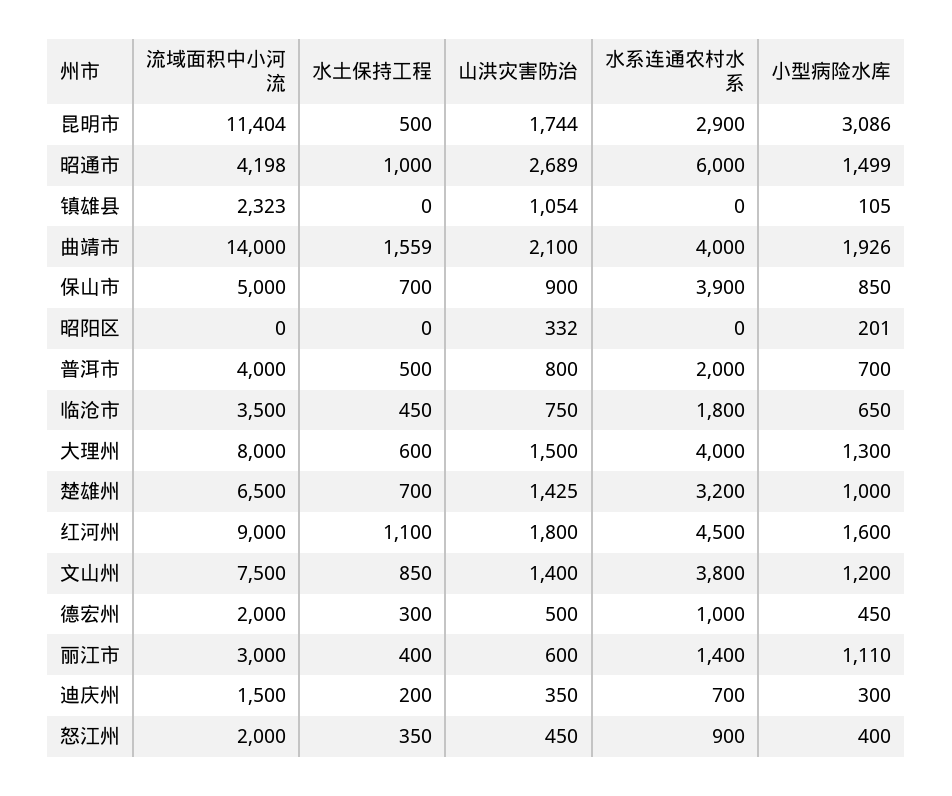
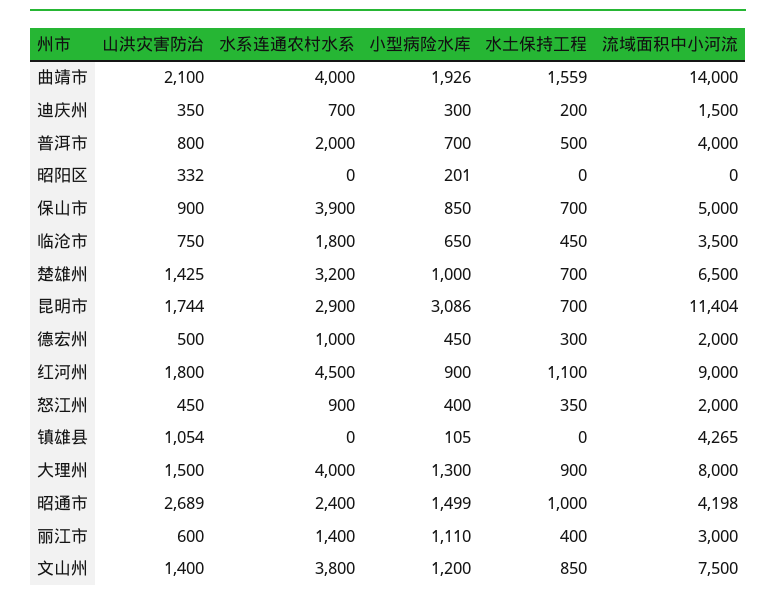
  {
    "流域面积中小河流": {
      "昆明市": 11404,
      "昭通市": 4198,
-     "镇雄县": 2323,
+     "镇雄县": 4265,
      "曲靖市": 14000,
      "保山市": 5000,
      "昭阳区": 0,
      "普洱市": 4000,
      "临沧市": 3500,
      "大理州": 8000,
      "楚雄州": 6500,
      "红河州": 9000,
      "文山州": 7500,
      "德宏州": 2000,
      "丽江市": 3000,
      "迪庆州": 1500,
      "怒江州": 2000
    },
    "水土保持工程": {
-     "昆明市": 500,
+     "昆明市": 700,
      "昭通市": 1000,
      "镇雄县": 0,
      "曲靖市": 1559,
      "保山市": 700,
      "昭阳区": 0,
      "普洱市": 500,
      "临沧市": 450,
-     "大理州": 600,
+     "大理州": 900,
      "楚雄州": 700,
      "红河州": 1100,
      "文山州": 850,
      "德宏州": 300,
      "丽江市": 400,
      "迪庆州": 200,
      "怒江州": 350
    },
    "山洪灾害防治": {
      "昆明市": 1744,
      "昭通市": 2689,
      "镇雄县": 1054,
      "曲靖市": 2100,
      "保山市": 900,
      "昭阳区": 332,
      "普洱市": 800,
      "临沧市": 750,
      "大理州": 1500,
      "楚雄州": 1425,
      "红河州": 1800,
      "文山州": 1400,
      "德宏州": 500,
      "丽江市": 600,
      "迪庆州": 350,
      "怒江州": 450
    },
    "水系连通农村水系": {
      "昆明市": 2900,
-     "昭通市": 6000,
+     "昭通市": 2400,
      "镇雄县": 0,
      "曲靖市": 4000,
      "保山市": 3900,
      "昭阳区": 0,
      "普洱市": 2000,
      "临沧市": 1800,
      "大理州": 4000,
      "楚雄州": 3200,
      "红河州": 4500,
      "文山州": 3800,
      "德宏州": 1000,
      "丽江市": 1400,
      "迪庆州": 700,
      "怒江州": 900
    },
    "小型病险水库": {
      "昆明市": 3086,
      "昭通市": 1499,
      "镇雄县": 105,
      "曲靖市": 1926,
      "保山市": 850,
      "昭阳区": 201,
      "普洱市": 700,
      "临沧市": 650,
      "大理州": 1300,
      "楚雄州": 1000,
-     "红河州": 1600,
+     "红河州": 900,
      "文山州": 1200,
      "德宏州": 450,
      "丽江市": 1110,
      "迪庆州": 300,
      "怒江州": 400
    }
  }

